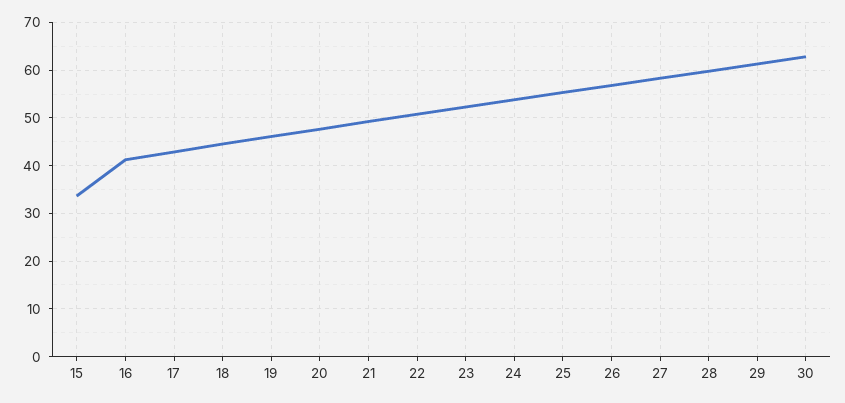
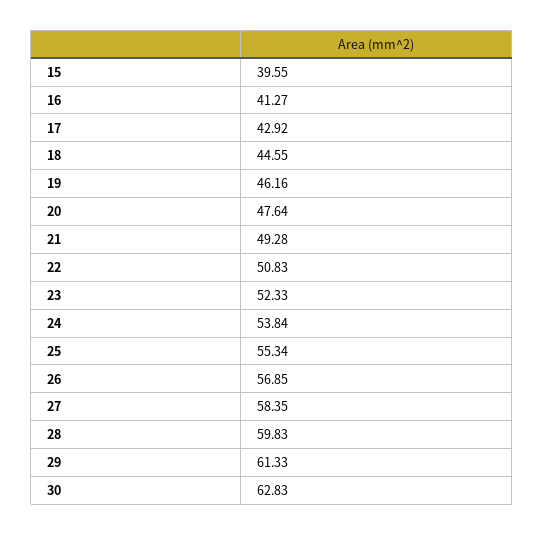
  {
-   "15": 34,
+   "15": 39.55,
    "16": 41.27,
    "17": 42.92,
    "18": 44.55,
    "19": 46.16,
    "20": 47.64,
    "21": 49.28,
    "22": 50.83,
    "23": 52.33,
    "24": 53.84,
    "25": 55.34,
    "26": 56.85,
    "27": 58.35,
    "28": 59.83,
    "29": 61.33,
    "30": 62.83
  }

